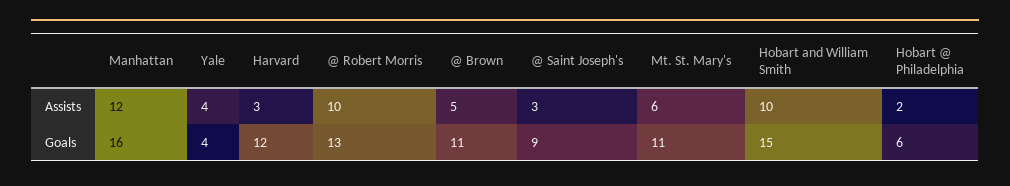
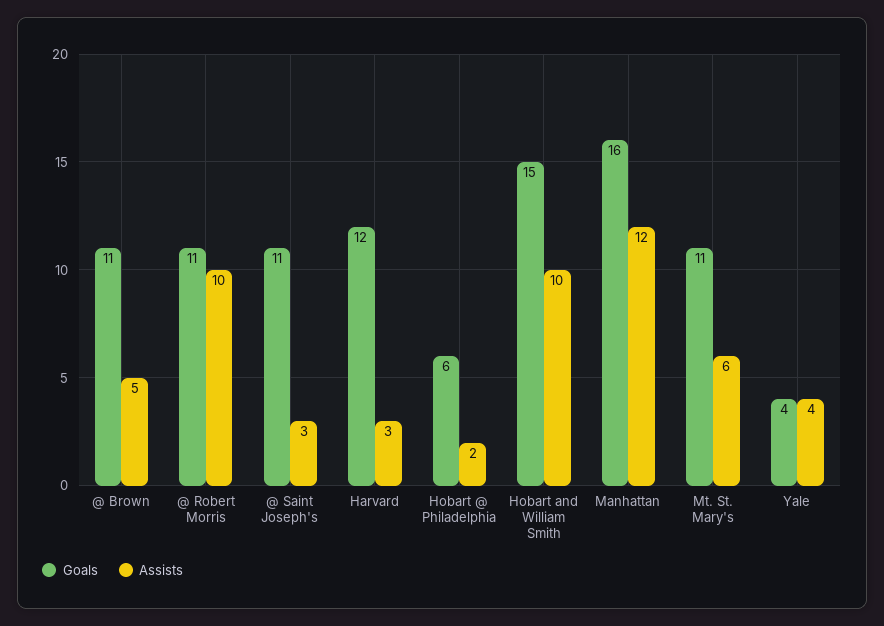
  {
    "Assists": {
      "Manhattan": 12,
      "Yale": 4,
      "Harvard": 3,
      "@ Robert Morris": 10,
      "@ Brown": 5,
      "@ Saint Joseph's": 3,
      "Mt. St. Mary's": 6,
      "Hobart and William Smith": 10,
      "Hobart @ Philadelphia": 2
    },
    "Goals": {
      "Manhattan": 16,
      "Yale": 4,
      "Harvard": 12,
-     "@ Robert Morris": 13,
+     "@ Robert Morris": 11,
      "@ Brown": 11,
-     "@ Saint Joseph's": 9,
+     "@ Saint Joseph's": 11,
      "Mt. St. Mary's": 11,
      "Hobart and William Smith": 15,
      "Hobart @ Philadelphia": 6
    }
  }

